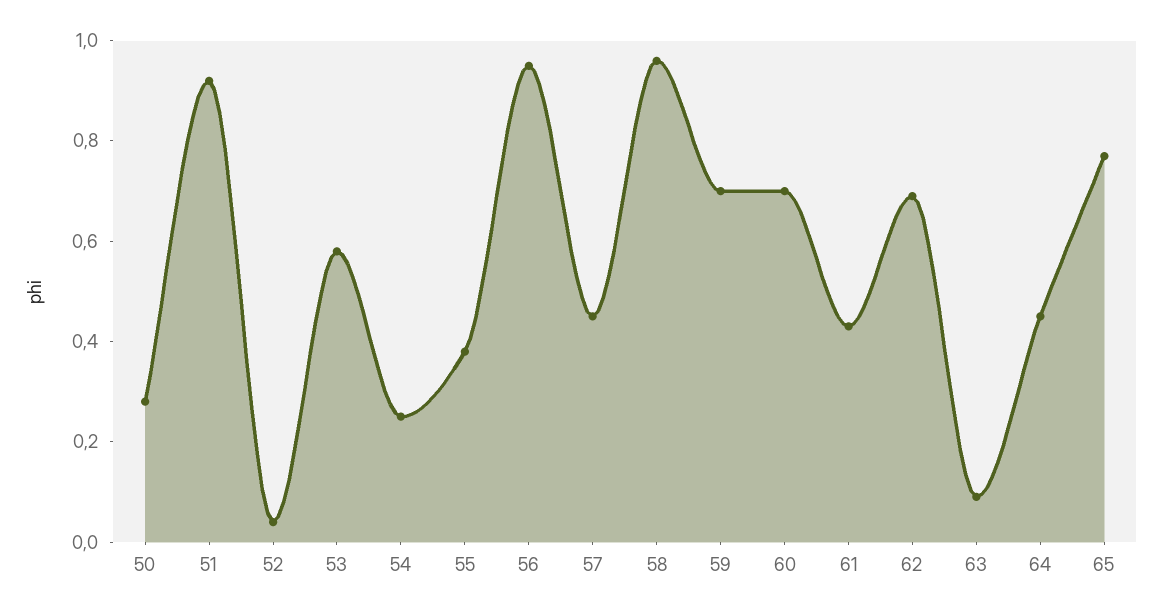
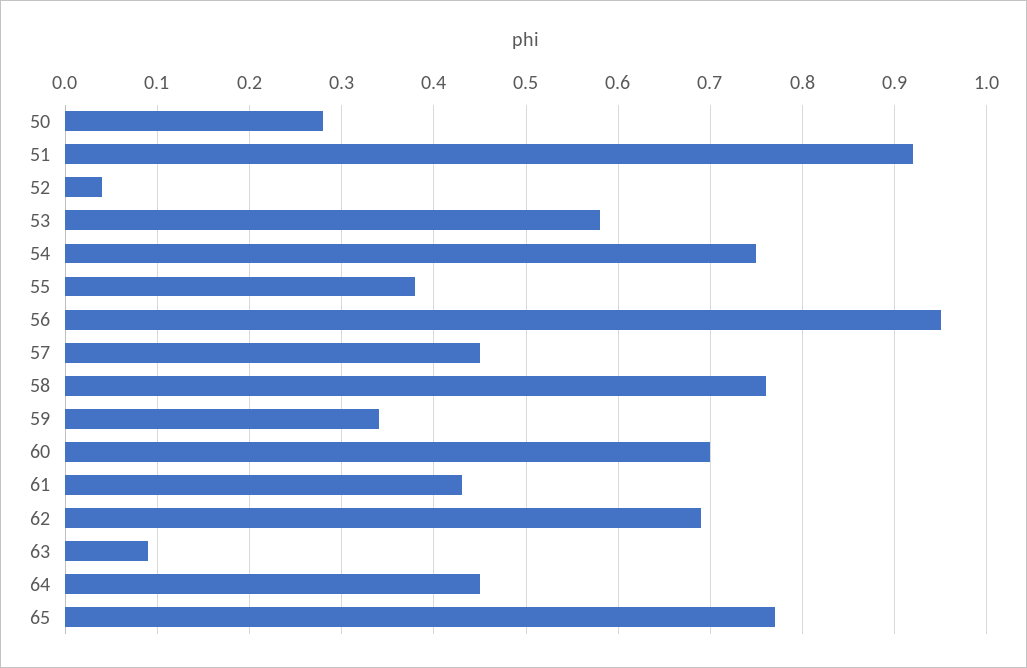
  {
    "50": 0.28,
    "51": 0.92,
    "52": 0.04,
    "53": 0.58,
-   "54": 0.25,
+   "54": 0.75,
    "55": 0.38,
    "56": 0.95,
    "57": 0.45,
-   "58": 0.95,
+   "58": 0.76,
-   "59": 0.7,
+   "59": 0.34,
    "60": 0.7,
    "61": 0.43,
    "62": 0.69,
    "63": 0.09,
    "64": 0.45,
    "65": 0.77
  }

